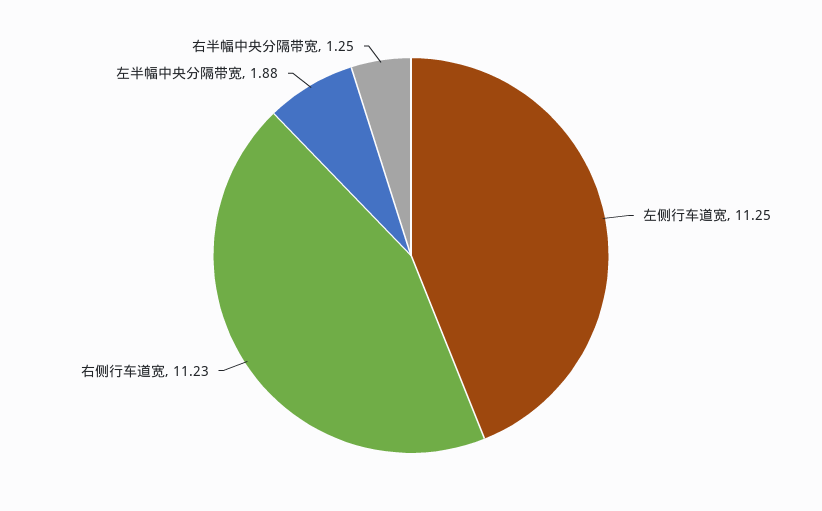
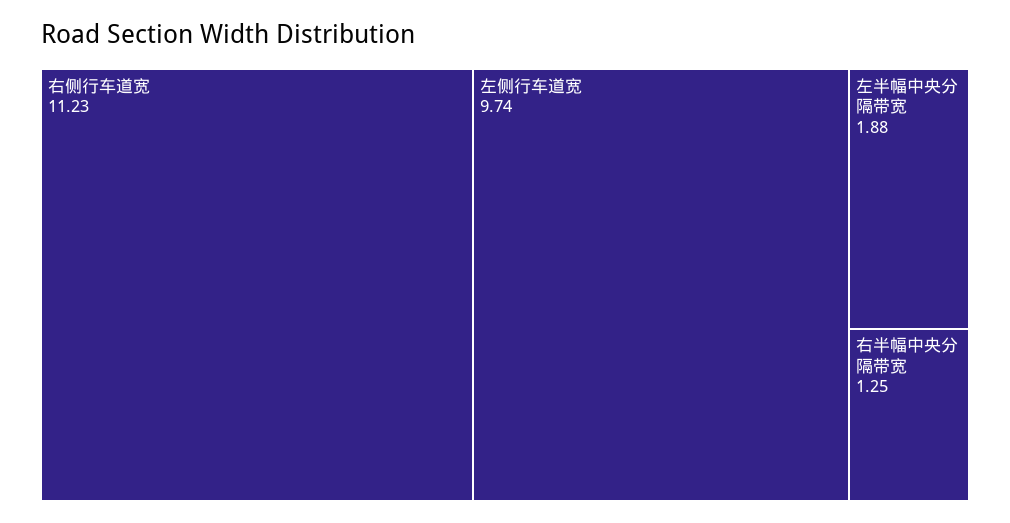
  {
-   "左侧行车道宽": 11.25,
+   "左侧行车道宽": 9.74,
    "右侧行车道宽": 11.23,
    "左半幅中央分隔带宽": 1.88,
    "右半幅中央分隔带宽": 1.25
  }

